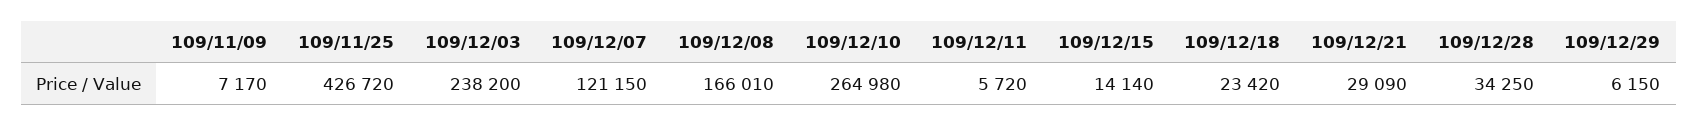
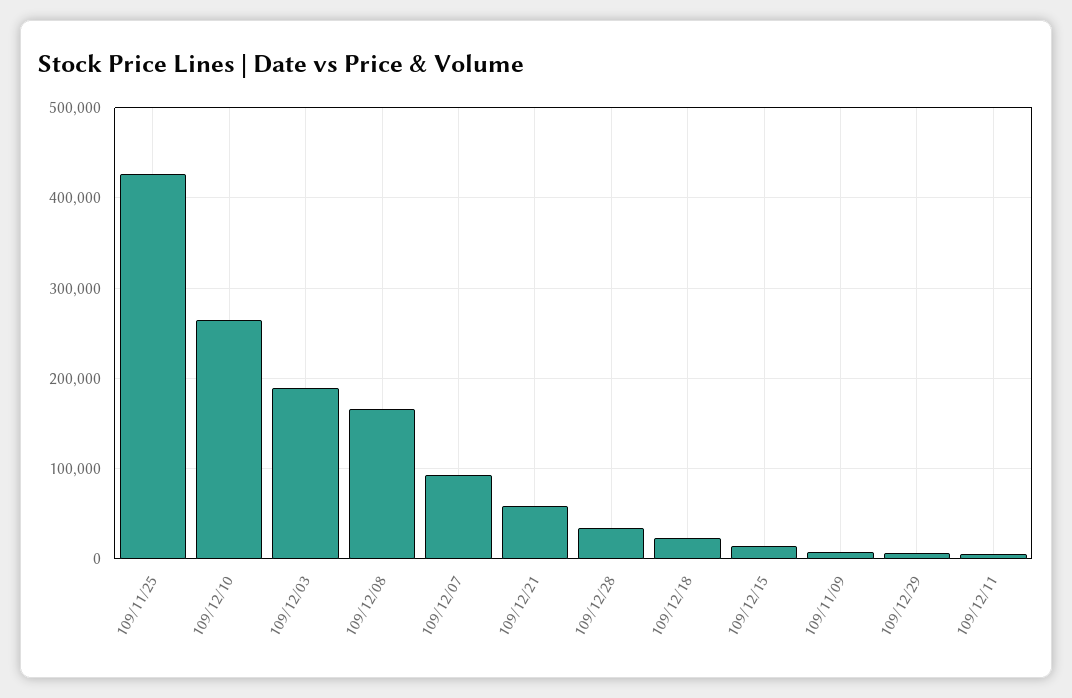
  {
    "109/11/09": 7170,
    "109/11/25": 426720,
-   "109/12/03": 238200,
+   "109/12/03": 190000,
-   "109/12/07": 121150,
+   "109/12/07": 90000,
    "109/12/08": 166010,
    "109/12/10": 264980,
    "109/12/11": 5720,
    "109/12/15": 14140,
    "109/12/18": 23420,
-   "109/12/21": 29090,
+   "109/12/21": 60000,
    "109/12/28": 34250,
    "109/12/29": 6150
  }

